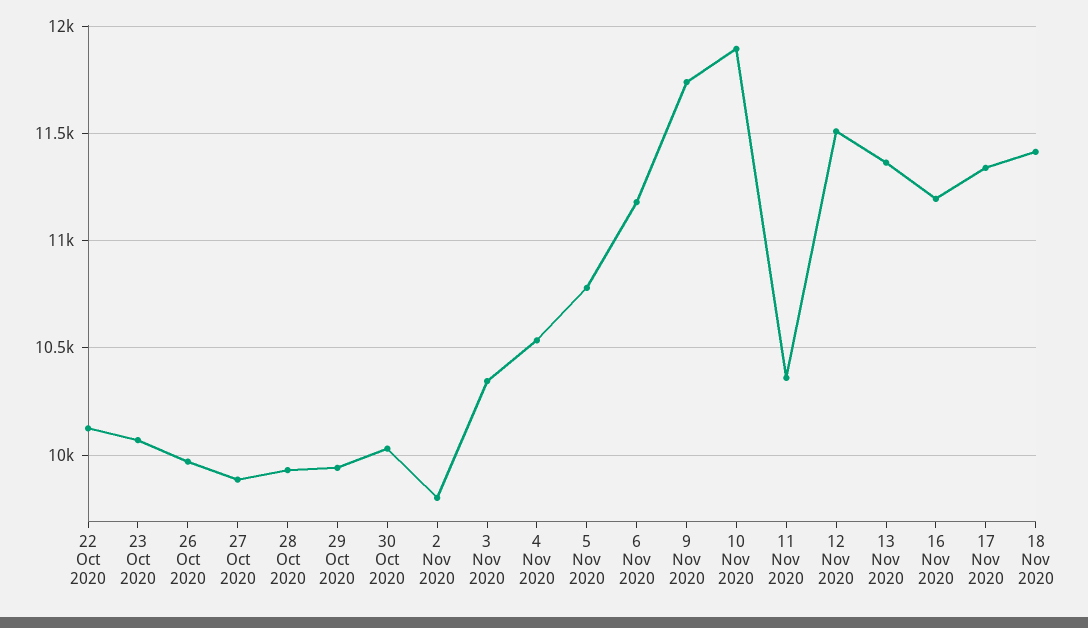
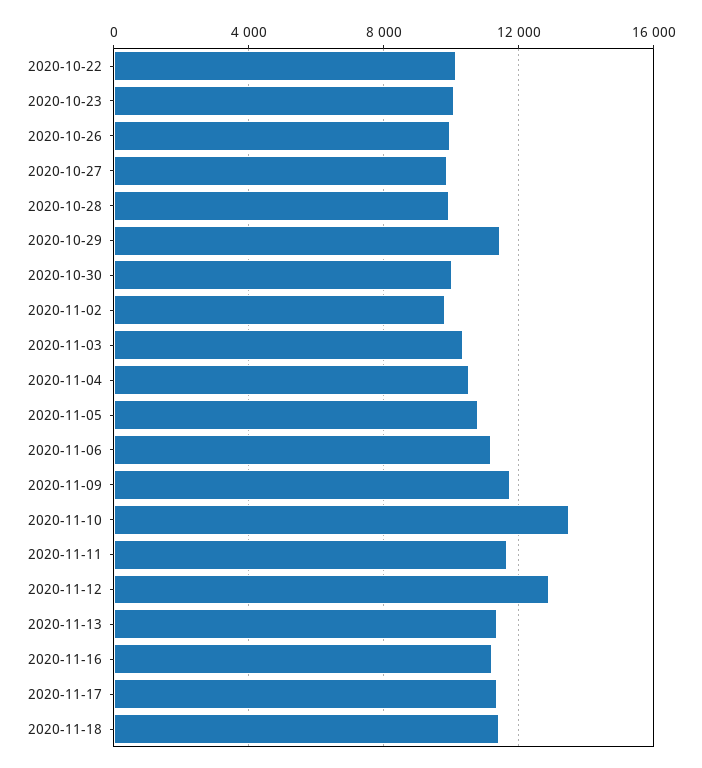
  {
    "22 Oct 2020": 10150,
    "23 Oct 2020": 10050,
    "26 Oct 2020": 9950,
    "27 Oct 2020": 9900,
    "28 Oct 2020": 9950,
-   "29 Oct 2020": 9950,
+   "29 Oct 2020": 11500,
    "30 Oct 2020": 10050,
    "2 Nov 2020": 9800,
    "3 Nov 2020": 10350,
    "4 Nov 2020": 10550,
    "5 Nov 2020": 10800,
    "6 Nov 2020": 11200,
    "9 Nov 2020": 11750,
-   "10 Nov 2020": 11900,
+   "10 Nov 2020": 13500,
-   "11 Nov 2020": 10350,
+   "11 Nov 2020": 11500,
-   "12 Nov 2020": 11500,
+   "12 Nov 2020": 13000,
    "13 Nov 2020": 11350,
    "16 Nov 2020": 11200,
    "17 Nov 2020": 11350,
    "18 Nov 2020": 11400
  }

